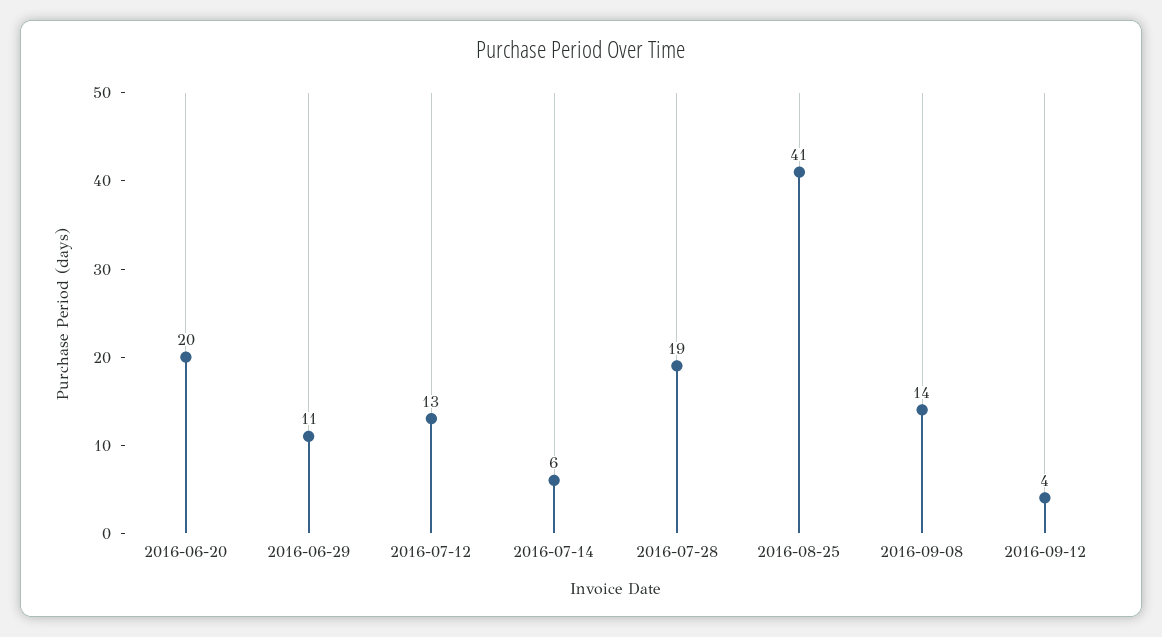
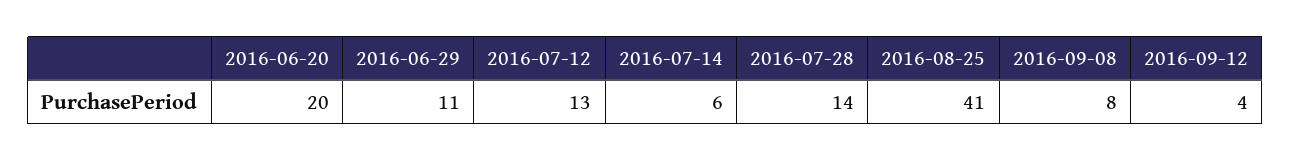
  {
    "2016-06-20": 20,
    "2016-06-29": 11,
    "2016-07-12": 13,
    "2016-07-14": 6,
-   "2016-07-28": 19,
+   "2016-07-28": 14,
    "2016-08-25": 41,
-   "2016-09-08": 14,
+   "2016-09-08": 8,
    "2016-09-12": 4
  }

